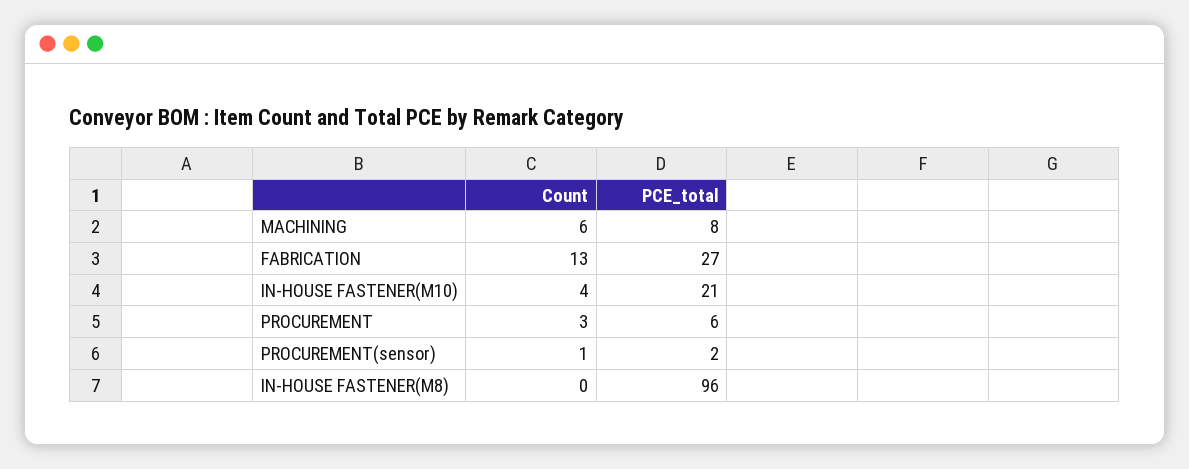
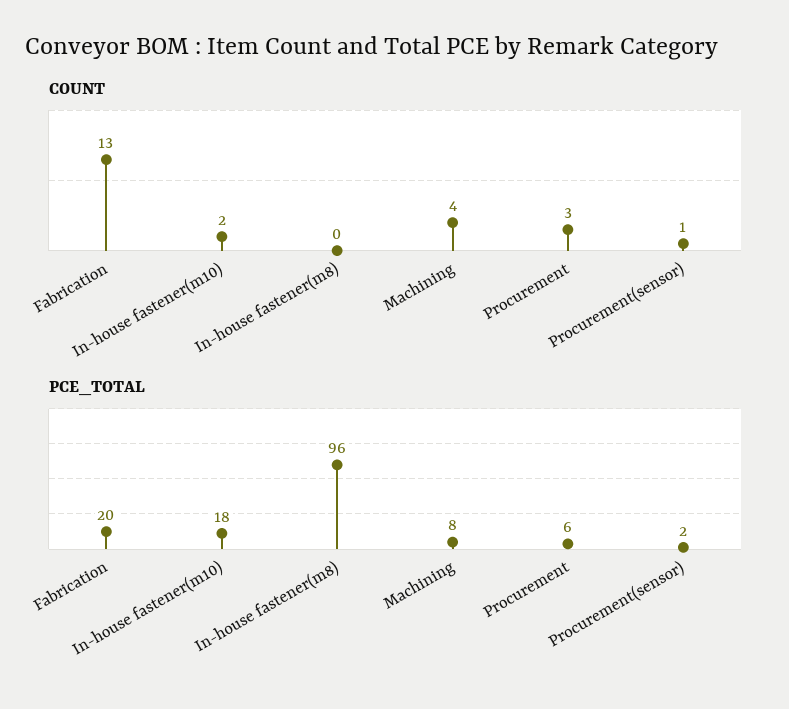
  {
    "Count": {
-     "MACHINING": 6,
+     "MACHINING": 4,
      "FABRICATION": 13,
-     "IN-HOUSE FASTENER(M10)": 4,
+     "IN-HOUSE FASTENER(M10)": 2,
      "PROCUREMENT": 3,
      "PROCUREMENT(sensor)": 1,
      "IN-HOUSE FASTENER(M8)": 0
    },
    "PCE_total": {
      "MACHINING": 8,
-     "FABRICATION": 27,
+     "FABRICATION": 20,
-     "IN-HOUSE FASTENER(M10)": 21,
+     "IN-HOUSE FASTENER(M10)": 18,
      "PROCUREMENT": 6,
      "PROCUREMENT(sensor)": 2,
      "IN-HOUSE FASTENER(M8)": 96
    }
  }

